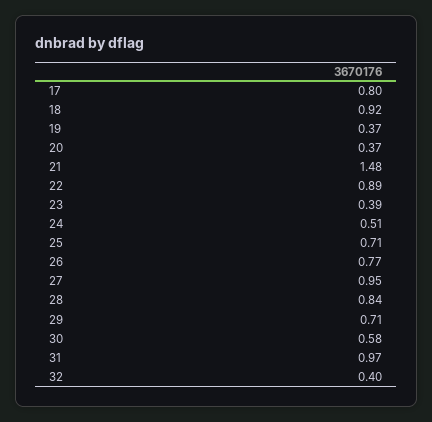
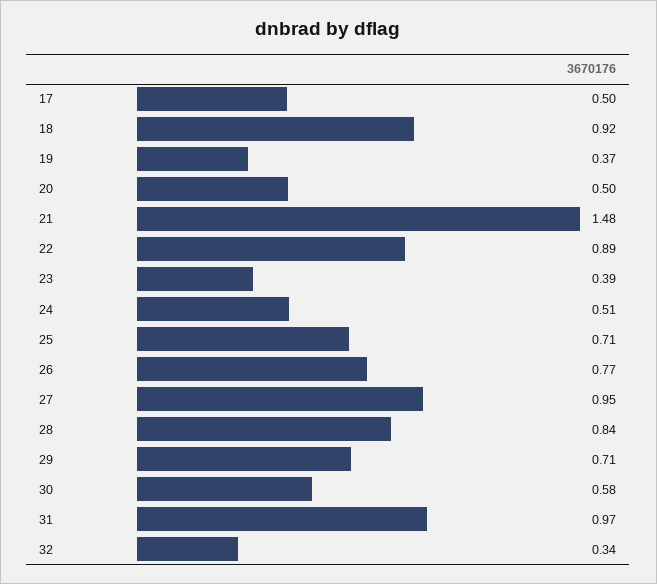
  {
-   "17": 0.8,
+   "17": 0.5,
    "18": 0.92,
    "19": 0.37,
-   "20": 0.37,
+   "20": 0.5,
    "21": 1.48,
    "22": 0.89,
    "23": 0.39,
    "24": 0.51,
    "25": 0.71,
    "26": 0.77,
    "27": 0.95,
    "28": 0.84,
    "29": 0.71,
    "30": 0.58,
    "31": 0.97,
-   "32": 0.4
+   "32": 0.34
  }

